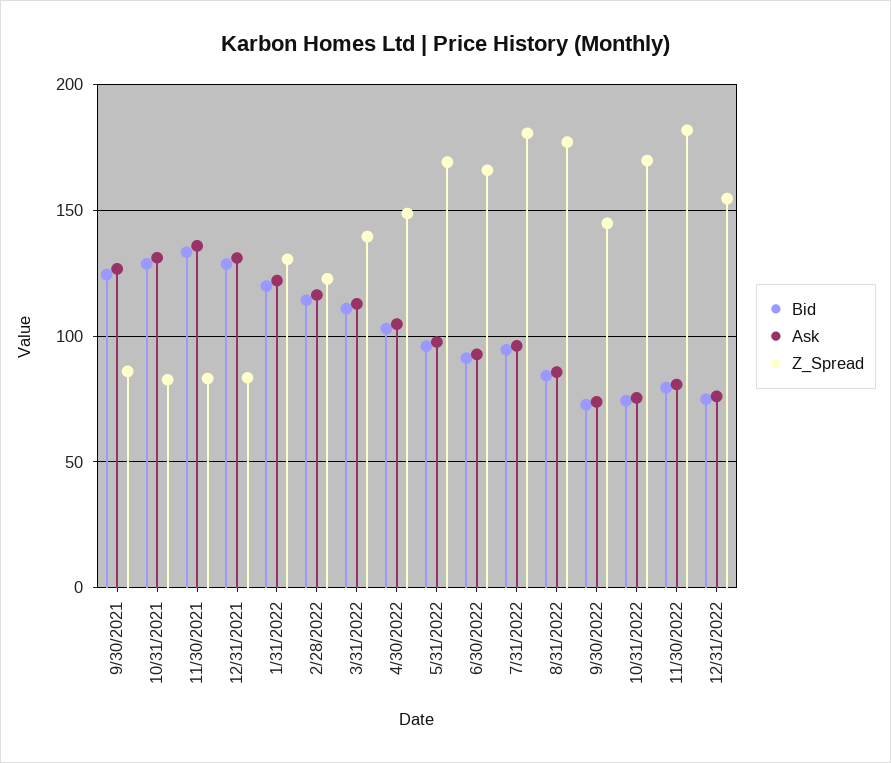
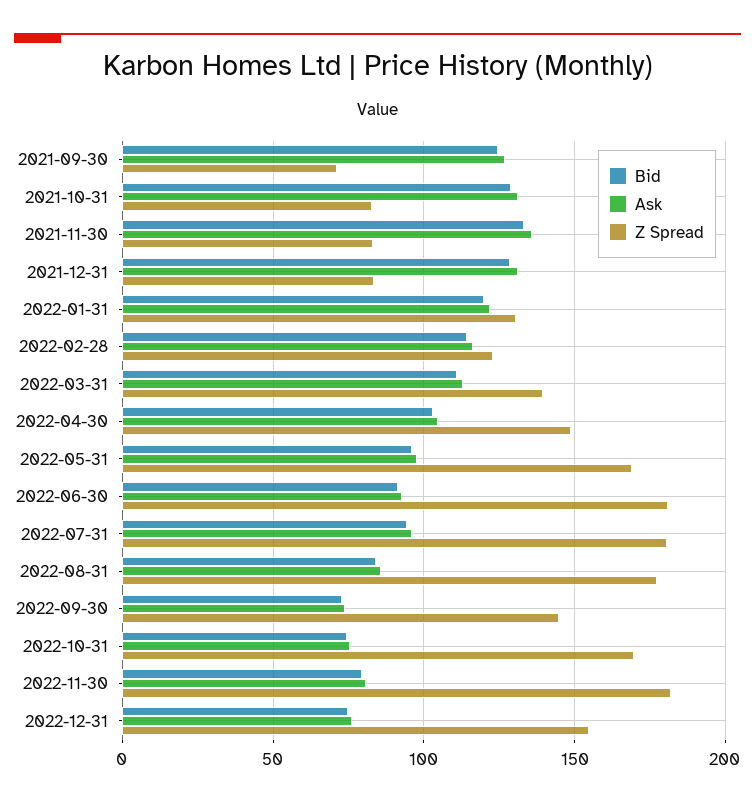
  {
    "Bid": {
      "9/30/2021": 125,
      "10/31/2021": 130,
      "11/30/2021": 135,
      "12/31/2021": 130,
      "1/31/2022": 120,
      "2/28/2022": 115,
      "3/31/2022": 110,
      "4/30/2022": 105,
      "5/31/2022": 95,
      "6/30/2022": 90,
      "7/31/2022": 95,
      "8/31/2022": 85,
      "9/30/2022": 75,
      "10/31/2022": 75,
      "11/30/2022": 80,
      "12/31/2022": 75
    },
    "Ask": {
      "9/30/2021": 125,
      "10/31/2021": 130,
      "11/30/2021": 135,
      "12/31/2021": 130,
      "1/31/2022": 120,
      "2/28/2022": 115,
      "3/31/2022": 115,
      "4/30/2022": 105,
      "5/31/2022": 100,
      "6/30/2022": 95,
      "7/31/2022": 95,
      "8/31/2022": 85,
      "9/30/2022": 75,
      "10/31/2022": 75,
      "11/30/2022": 80,
      "12/31/2022": 75
    },
    "Z_Spread": {
-     "9/30/2021": 85,
+     "9/30/2021": 70,
      "10/31/2021": 85,
      "11/30/2021": 85,
      "12/31/2021": 85,
      "1/31/2022": 130,
      "2/28/2022": 125,
      "3/31/2022": 140,
      "4/30/2022": 150,
      "5/31/2022": 170,
-     "6/30/2022": 165,
+     "6/30/2022": 180,
      "7/31/2022": 180,
      "8/31/2022": 175,
      "9/30/2022": 145,
      "10/31/2022": 170,
      "11/30/2022": 180,
      "12/31/2022": 155
    }
  }

